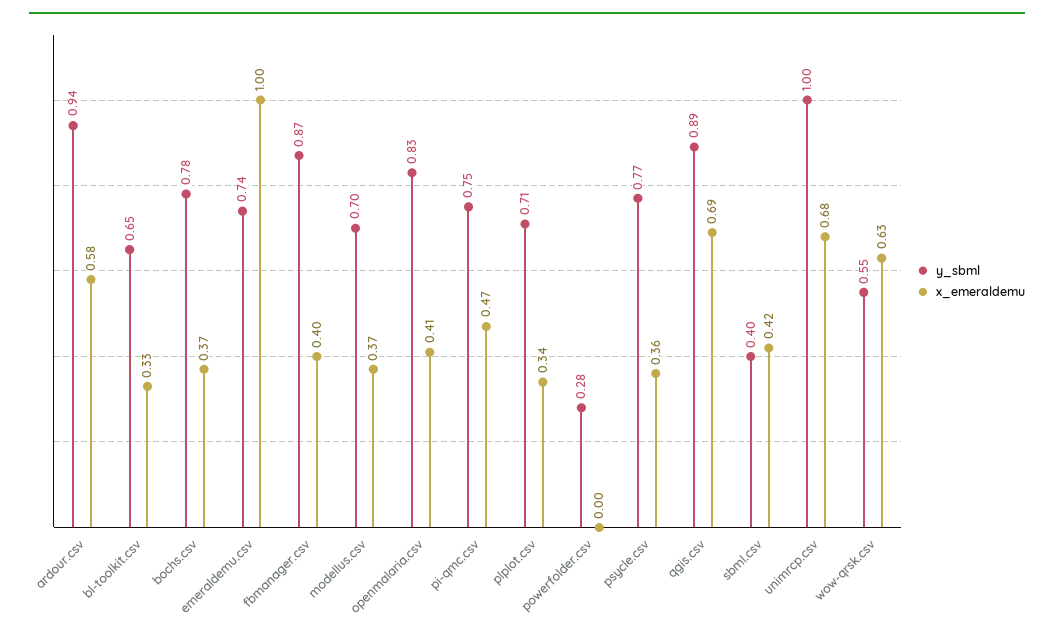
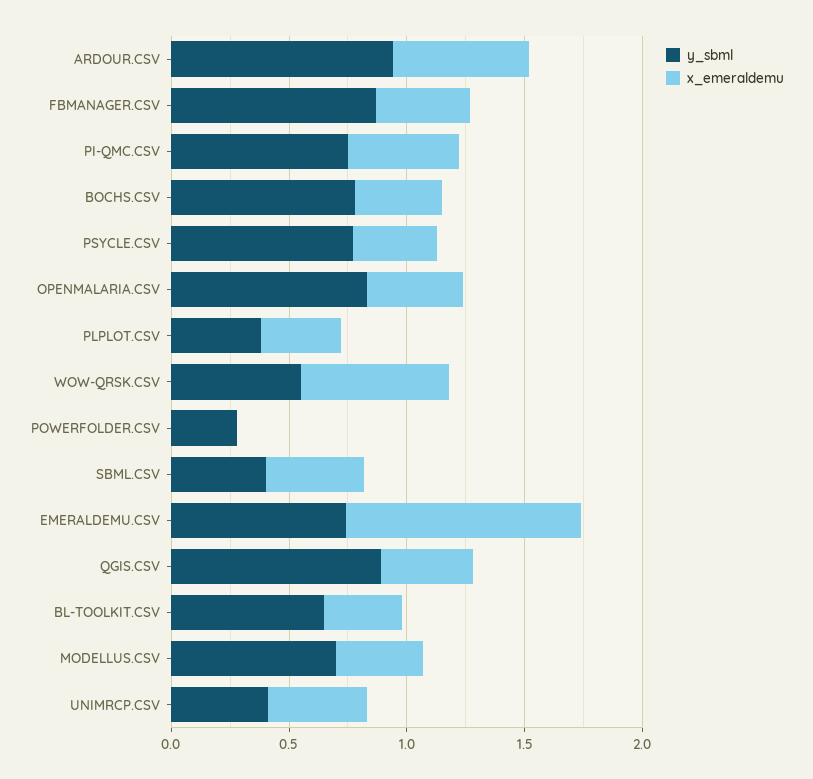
  {
    "y_sbml": {
      "ardour.csv": 0.94,
      "bl-toolkit.csv": 0.65,
      "bochs.csv": 0.78,
      "emeraldemu.csv": 0.74,
      "fbmanager.csv": 0.87,
      "modellus.csv": 0.7,
      "openmalaria.csv": 0.83,
      "pi-qmc.csv": 0.75,
-     "plplot.csv": 0.71,
+     "plplot.csv": 0.4,
      "powerfolder.csv": 0.28,
      "psycle.csv": 0.77,
      "qgis.csv": 0.89,
      "sbml.csv": 0.4,
-     "unimrcp.csv": 1,
+     "unimrcp.csv": 0.4,
      "wow-qrsk.csv": 0.55
    },
    "x_emeraldemu": {
      "ardour.csv": 0.58,
      "bl-toolkit.csv": 0.33,
      "bochs.csv": 0.37,
      "emeraldemu.csv": 1,
      "fbmanager.csv": 0.4,
      "modellus.csv": 0.37,
      "openmalaria.csv": 0.41,
      "pi-qmc.csv": 0.47,
      "plplot.csv": 0.34,
      "powerfolder.csv": 0,
      "psycle.csv": 0.36,
-     "qgis.csv": 0.69,
+     "qgis.csv": 0.4,
      "sbml.csv": 0.42,
-     "unimrcp.csv": 0.68,
+     "unimrcp.csv": 0.4,
      "wow-qrsk.csv": 0.63
    }
  }

